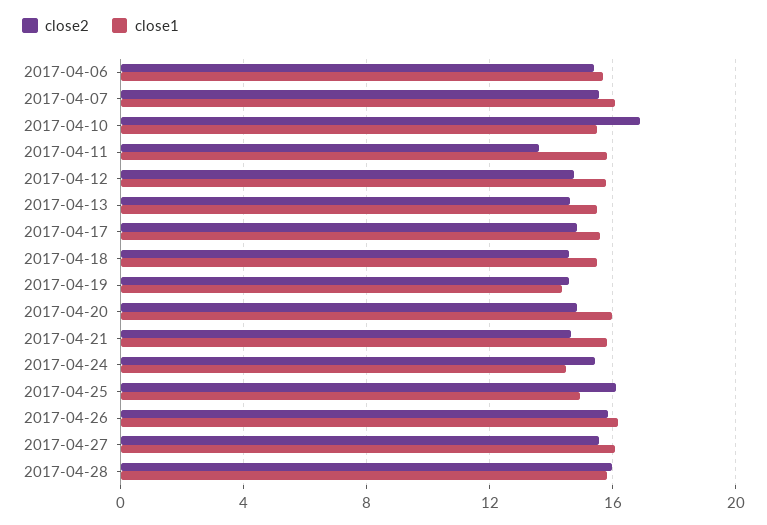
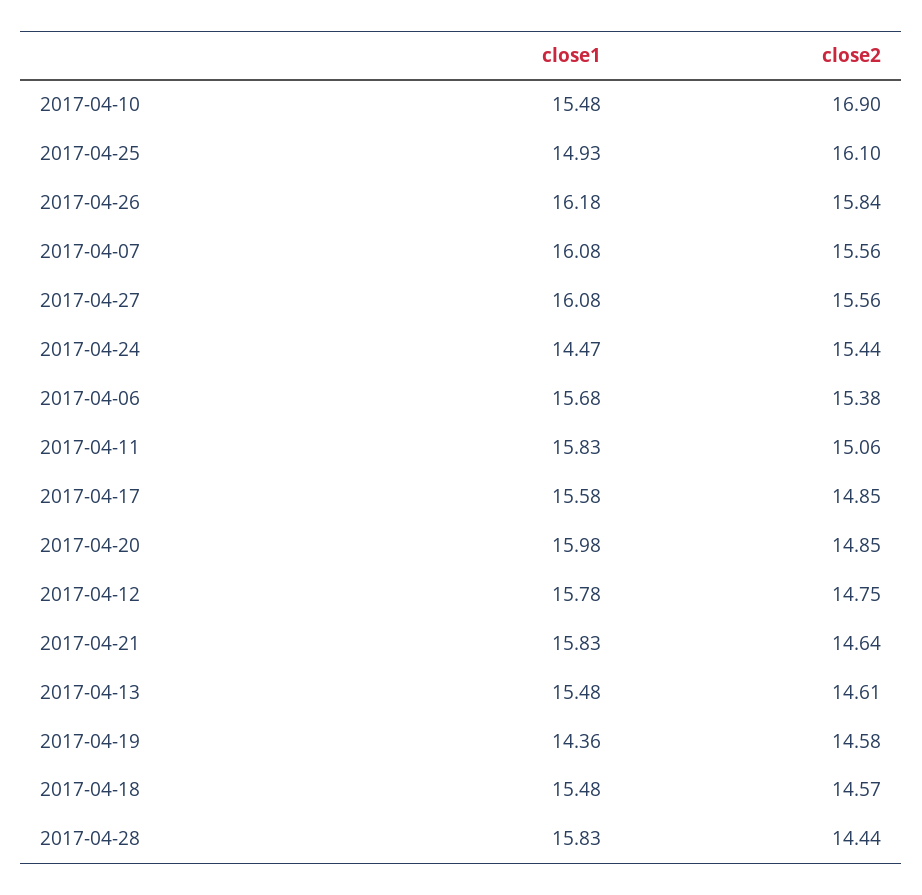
  {
    "close2": {
      "2017-04-06": 15.38,
      "2017-04-07": 15.56,
      "2017-04-10": 16.9,
-     "2017-04-11": 13.5,
+     "2017-04-11": 15.06,
      "2017-04-12": 14.75,
      "2017-04-13": 14.61,
      "2017-04-17": 14.85,
      "2017-04-18": 14.57,
      "2017-04-19": 14.58,
      "2017-04-20": 14.85,
      "2017-04-21": 14.64,
      "2017-04-24": 15.44,
      "2017-04-25": 16.1,
      "2017-04-26": 15.84,
      "2017-04-27": 15.56,
-     "2017-04-28": 16
+     "2017-04-28": 14.44
    },
    "close1": {
      "2017-04-06": 15.68,
      "2017-04-07": 16.08,
      "2017-04-10": 15.48,
      "2017-04-11": 15.83,
      "2017-04-12": 15.78,
      "2017-04-13": 15.48,
      "2017-04-17": 15.58,
      "2017-04-18": 15.48,
      "2017-04-19": 14.36,
      "2017-04-20": 15.98,
      "2017-04-21": 15.83,
      "2017-04-24": 14.47,
      "2017-04-25": 14.93,
      "2017-04-26": 16.18,
      "2017-04-27": 16.08,
      "2017-04-28": 15.83
    }
  }

